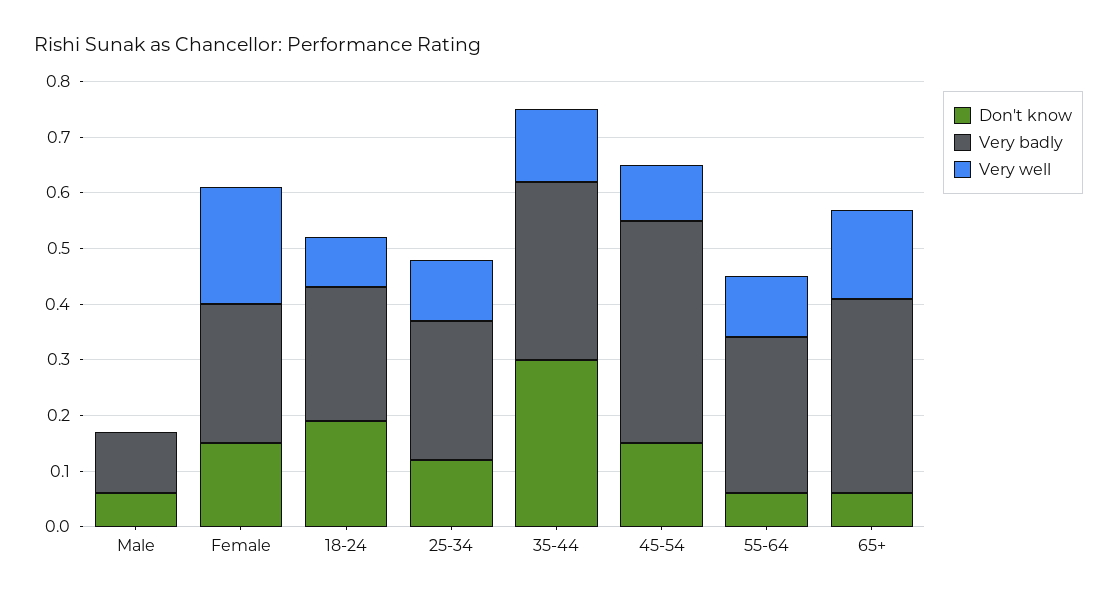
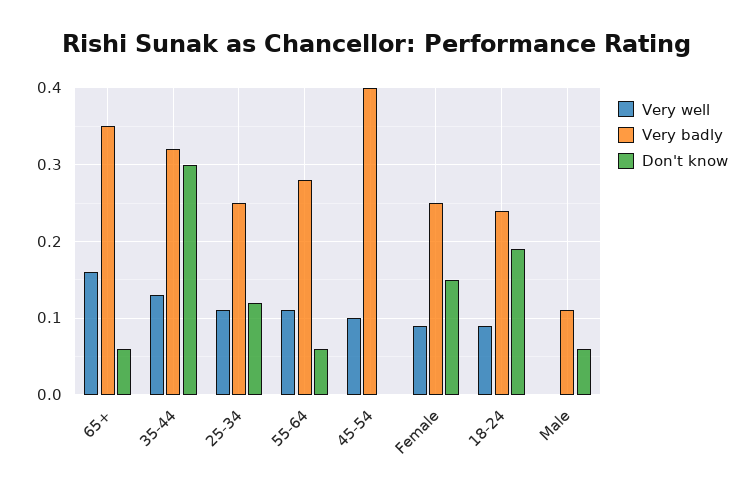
  {
    "Don't know": {
      "Male": 0.06,
      "Female": 0.15,
      "18-24": 0.19,
      "25-34": 0.12,
      "35-44": 0.3,
-     "45-54": 0.15,
+     "45-54": 0,
      "55-64": 0.06,
      "65+": 0.06
    },
    "Very badly": {
      "Male": 0.11,
      "Female": 0.25,
      "18-24": 0.24,
      "25-34": 0.25,
      "35-44": 0.32,
      "45-54": 0.4,
      "55-64": 0.28,
      "65+": 0.35
    },
    "Very well": {
      "Male": 0,
-     "Female": 0.2,
+     "Female": 0.09,
      "18-24": 0.09,
      "25-34": 0.11,
      "35-44": 0.13,
      "45-54": 0.1,
      "55-64": 0.11,
      "65+": 0.16
    }
  }

